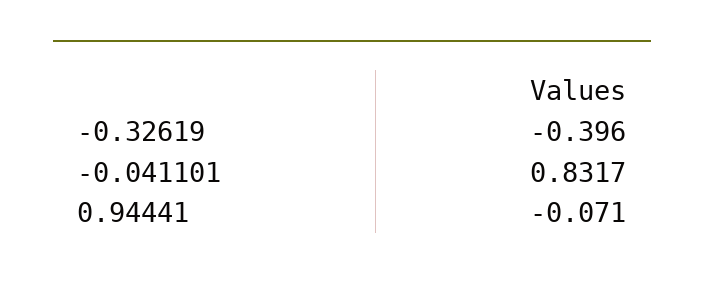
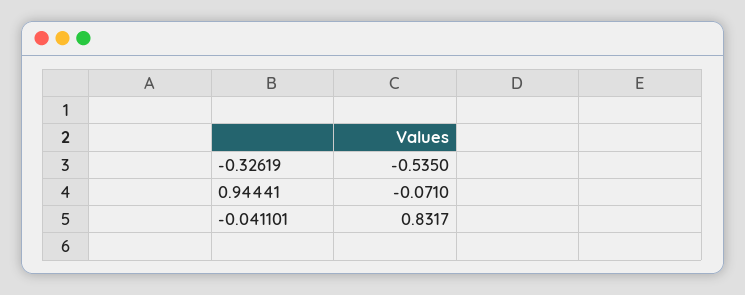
  {
-   "-0.32619": -0.396,
+   "-0.32619": -0.535,
    "-0.041101": 0.8317,
    "0.94441": -0.071
  }

